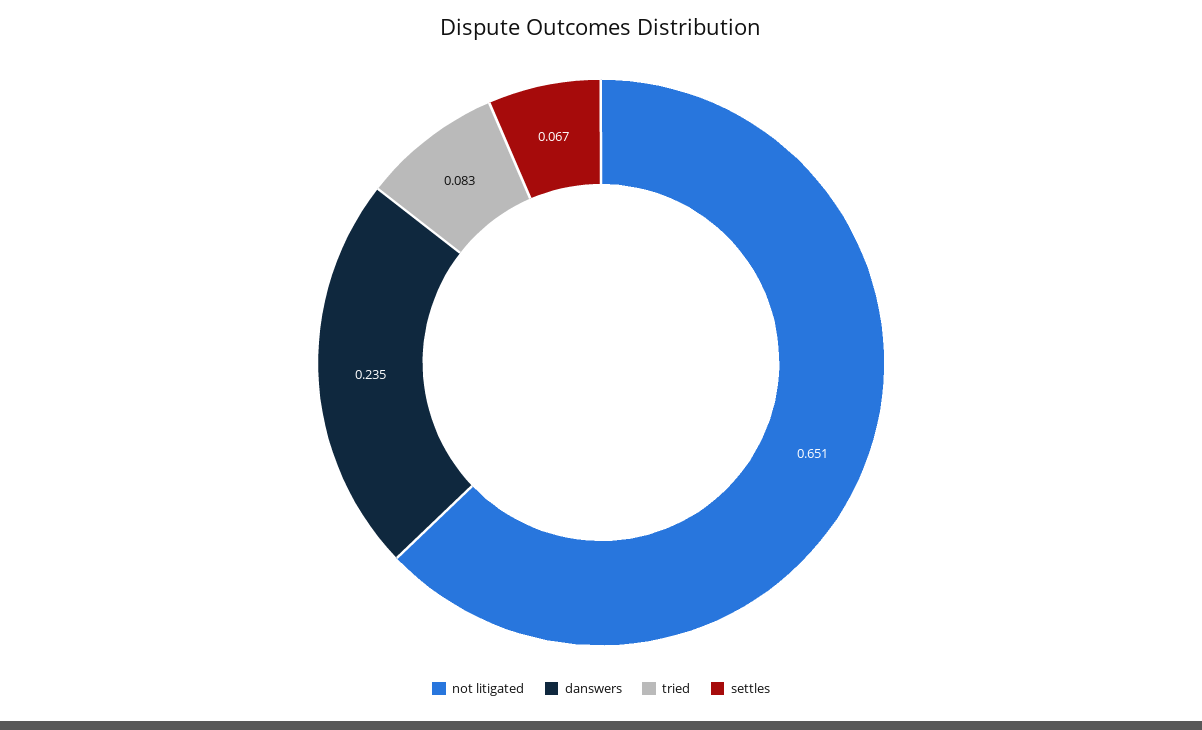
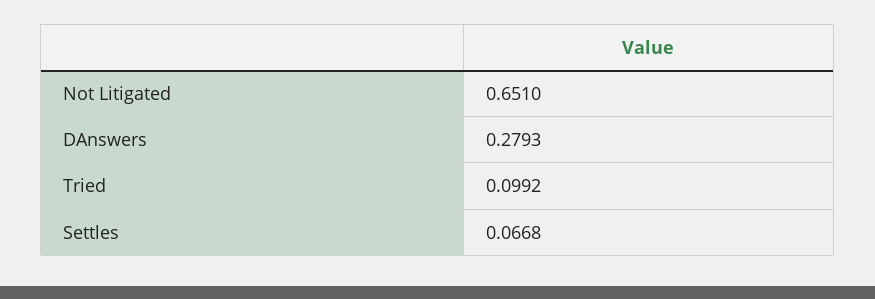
  {
    "not litigated": 0.651,
-   "danswers": 0.235,
+   "danswers": 0.2793,
-   "tried": 0.083,
+   "tried": 0.0992,
    "settles": 0.0668
  }

